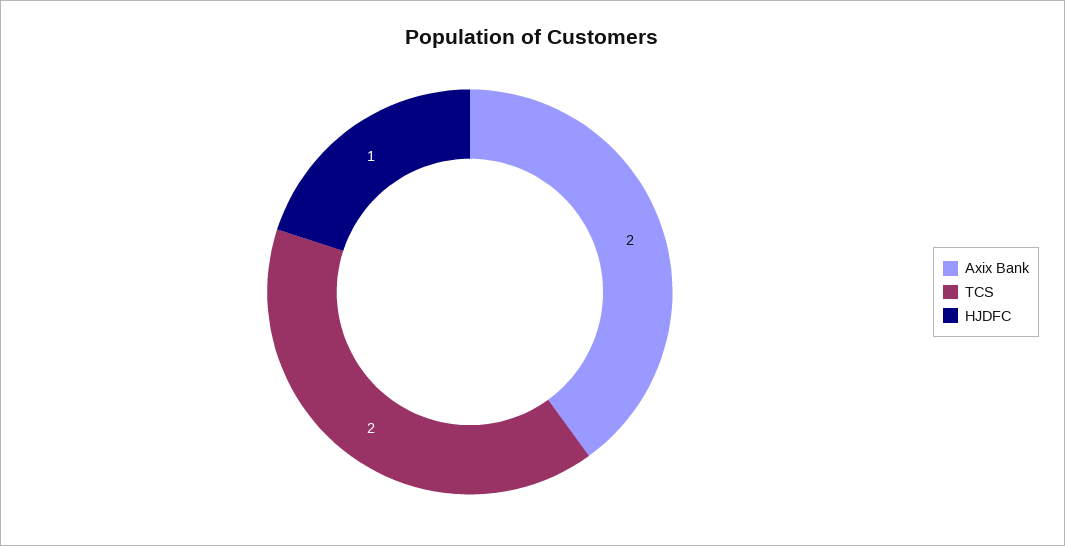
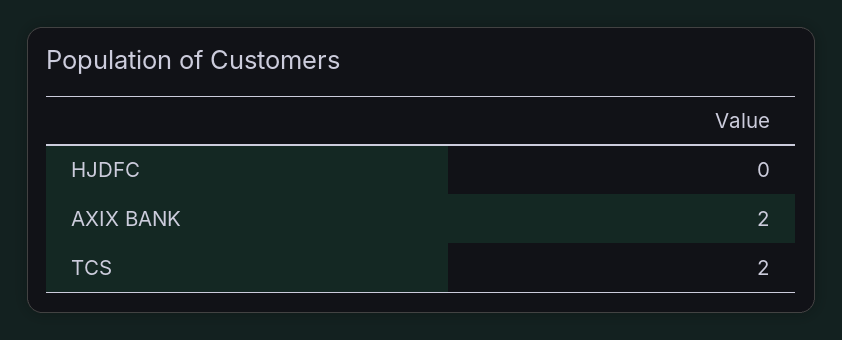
  {
    "Axix Bank": 2,
    "TCS": 2,
-   "HJDFC": 1
+   "HJDFC": 0
  }

